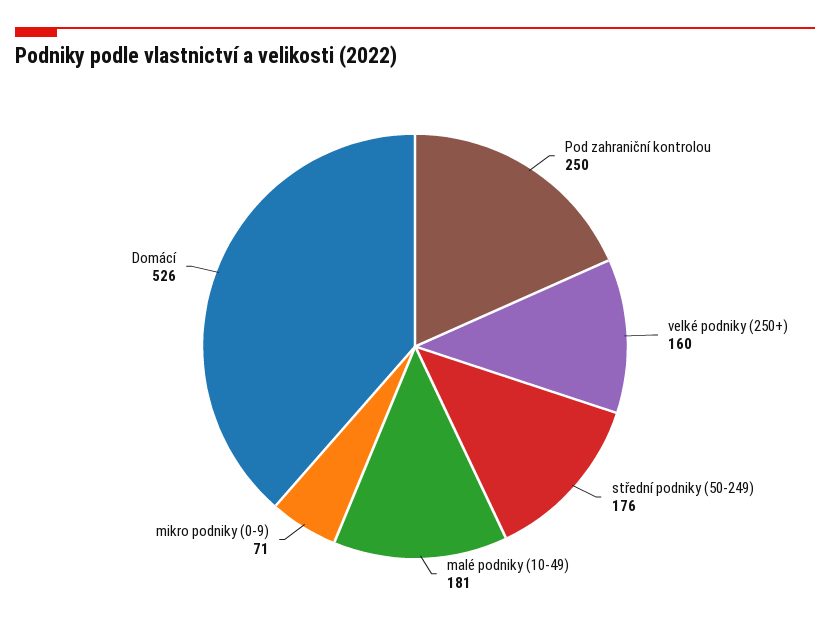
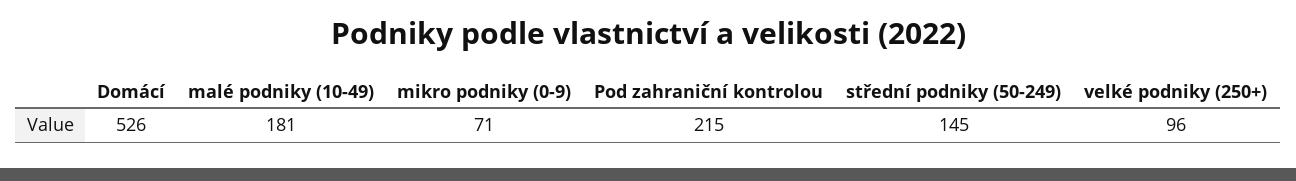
  {
-   "Pod zahraniční kontrolou": 250,
+   "Pod zahraniční kontrolou": 215,
-   "velké podniky (250+)": 160,
+   "velké podniky (250+)": 96,
-   "střední podniky (50-249)": 176,
+   "střední podniky (50-249)": 145,
    "malé podniky (10-49)": 181,
    "mikro podniky (0-9)": 71,
    "Domácí": 526
  }

